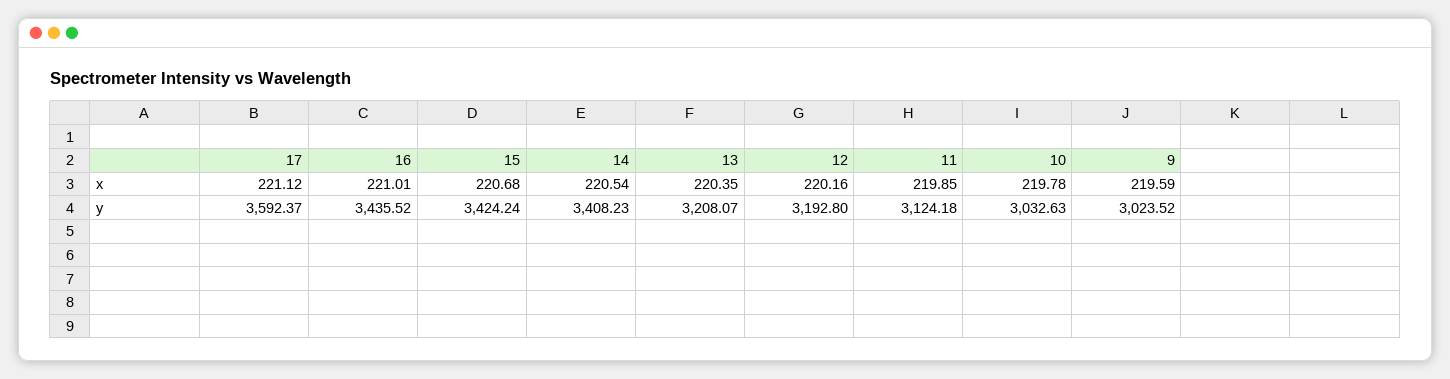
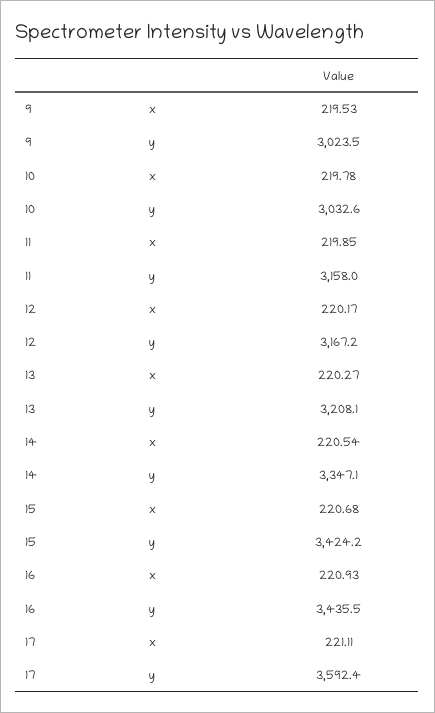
  {
    "17": {
-     "x": 221.12,
+     "x": 221.11,
      "y": 3592.37
    },
    "16": {
-     "x": 221.01,
+     "x": 220.93,
      "y": 3435.52
    },
    "15": {
      "x": 220.68,
      "y": 3424.24
    },
    "14": {
      "x": 220.54,
-     "y": 3408.23
+     "y": 3347.1
    },
    "13": {
-     "x": 220.35,
+     "x": 220.27,
      "y": 3208.07
    },
    "12": {
-     "x": 220.16,
+     "x": 220.17,
-     "y": 3192.8
+     "y": 3167.2
    },
    "11": {
      "x": 219.85,
-     "y": 3124.18
+     "y": 3158
    },
    "10": {
      "x": 219.78,
      "y": 3032.63
    },
    "9": {
-     "x": 219.59,
+     "x": 219.53,
      "y": 3023.52
    }
  }

